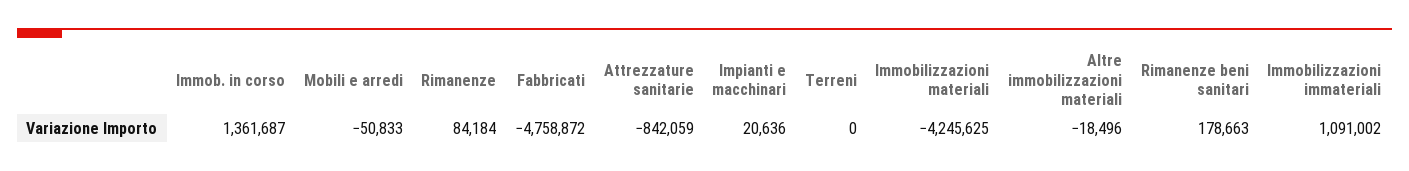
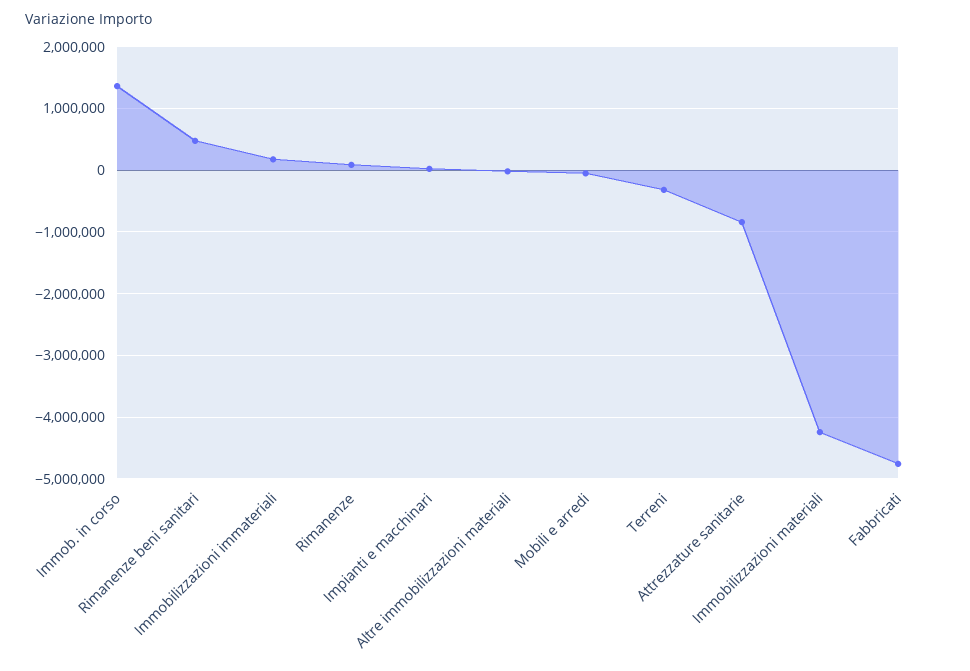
  {
    "Immob. in corso": 1361687,
    "Mobili e arredi": -50833,
    "Rimanenze": 84184,
    "Fabbricati": -4758872,
    "Attrezzature sanitarie": -842059,
    "Impianti e macchinari": 20636,
-   "Terreni": 0,
+   "Terreni": -300000,
    "Immobilizzazioni materiali": -4245625,
    "Altre immobilizzazioni materiali": -18496,
-   "Rimanenze beni sanitari": 178663,
+   "Rimanenze beni sanitari": 500000,
-   "Immobilizzazioni immateriali": 1091002
+   "Immobilizzazioni immateriali": 200000
  }

